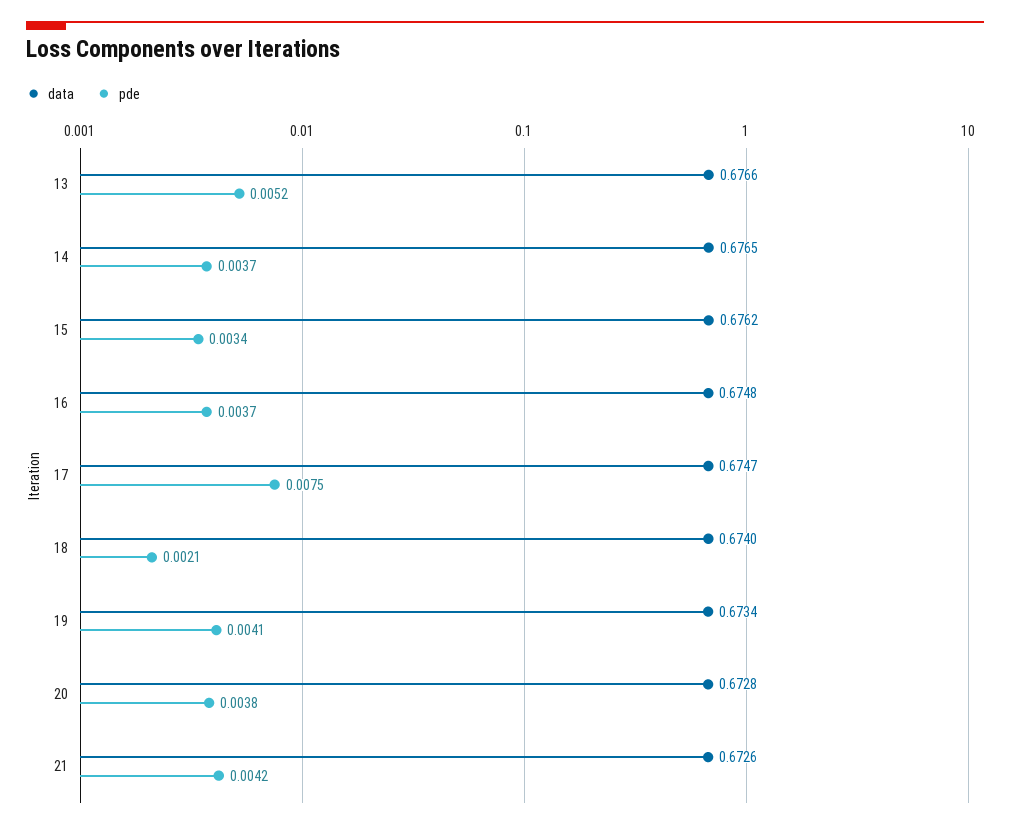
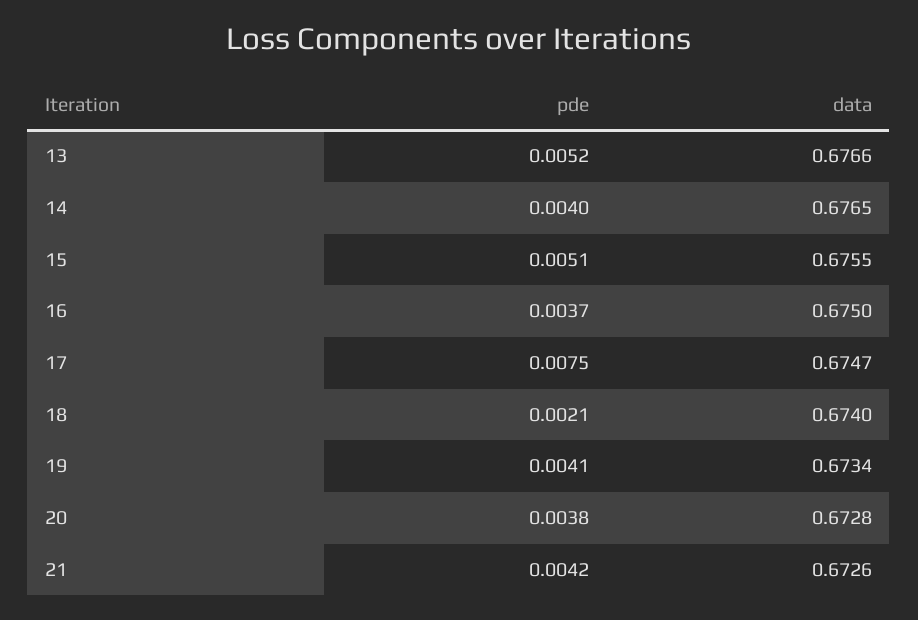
  {
    "data": {
      "13": 0.6766,
      "14": 0.6765,
-     "15": 0.6762,
+     "15": 0.6755,
-     "16": 0.6748,
+     "16": 0.675,
      "17": 0.6747,
      "18": 0.674,
      "19": 0.6734,
      "20": 0.6728,
      "21": 0.6726
    },
    "pde": {
      "13": 0.0052,
-     "14": 0.0037,
+     "14": 0.004,
-     "15": 0.0034,
+     "15": 0.0051,
      "16": 0.0037,
      "17": 0.0075,
      "18": 0.0021,
      "19": 0.0041,
      "20": 0.0038,
      "21": 0.0042
    }
  }

